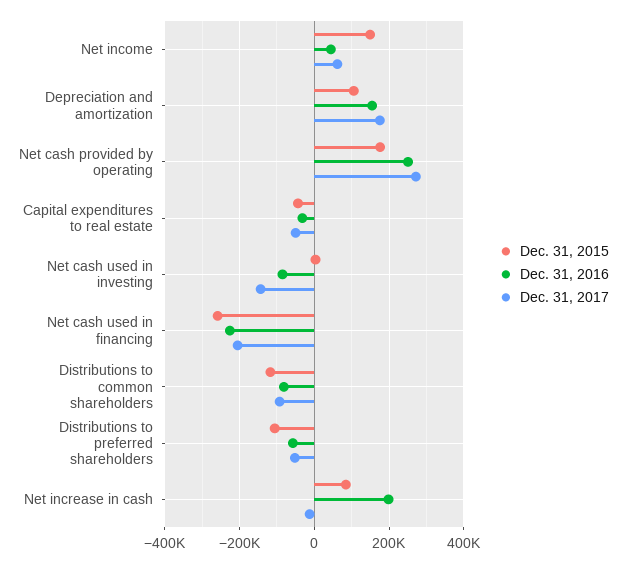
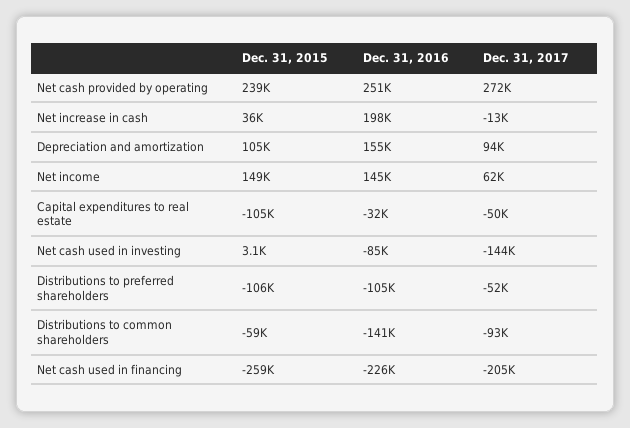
  {
    "Dec. 31, 2015": {
      "Net income": 149000,
      "Depreciation and amortization": 105000,
-     "Net cash provided by operating": 180000,
+     "Net cash provided by operating": 239000,
-     "Capital expenditures to real estate": -40000,
+     "Capital expenditures to real estate": -105000,
      "Net cash used in investing": 3100,
      "Net cash used in financing": -259000,
-     "Distributions to common shareholders": -120000,
+     "Distributions to common shareholders": -59000,
      "Distributions to preferred shareholders": -106000,
-     "Net increase in cash": 80000
+     "Net increase in cash": 36000
    },
    "Dec. 31, 2016": {
-     "Net income": 40000,
+     "Net income": 145000,
      "Depreciation and amortization": 155000,
      "Net cash provided by operating": 251000,
      "Capital expenditures to real estate": -32000,
      "Net cash used in investing": -85000,
      "Net cash used in financing": -226000,
-     "Distributions to common shareholders": -80000,
+     "Distributions to common shareholders": -141000,
-     "Distributions to preferred shareholders": -60000,
+     "Distributions to preferred shareholders": -105000,
      "Net increase in cash": 198000
    },
    "Dec. 31, 2017": {
      "Net income": 62000,
-     "Depreciation and amortization": 180000,
+     "Depreciation and amortization": 94000,
      "Net cash provided by operating": 272000,
      "Capital expenditures to real estate": -50000,
      "Net cash used in investing": -144000,
      "Net cash used in financing": -205000,
      "Distributions to common shareholders": -93000,
      "Distributions to preferred shareholders": -52000,
      "Net increase in cash": -13000
    }
  }

